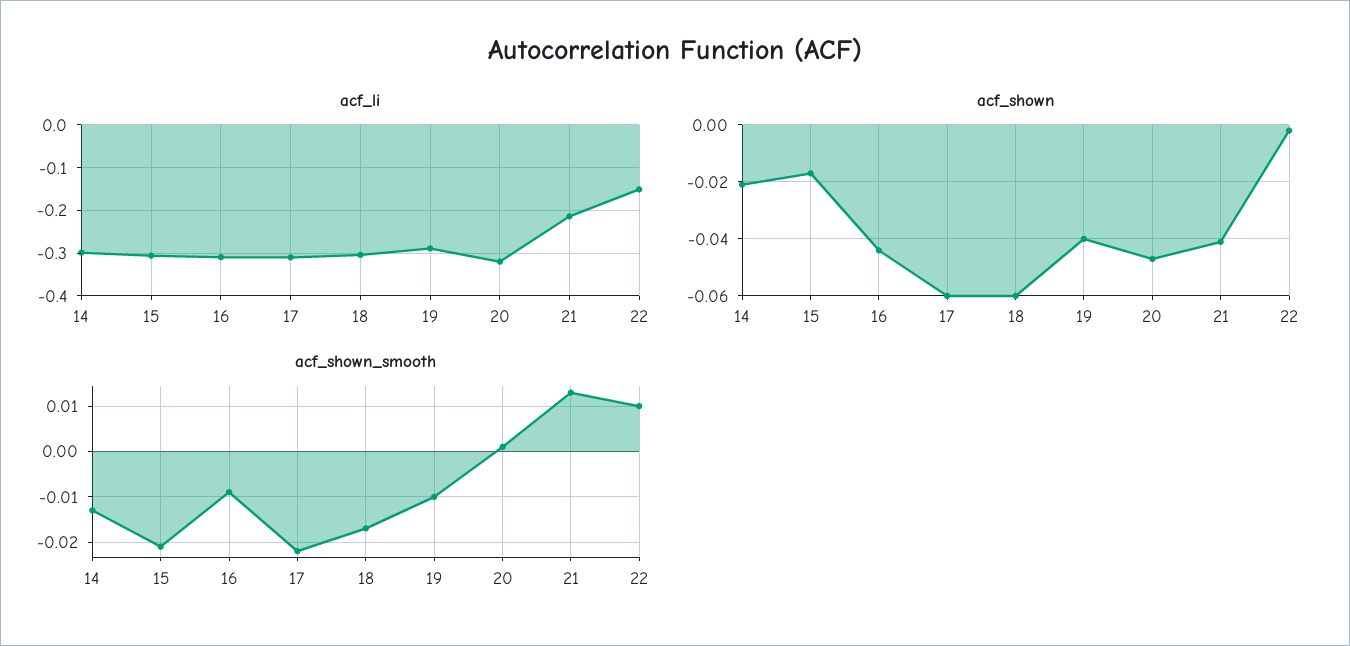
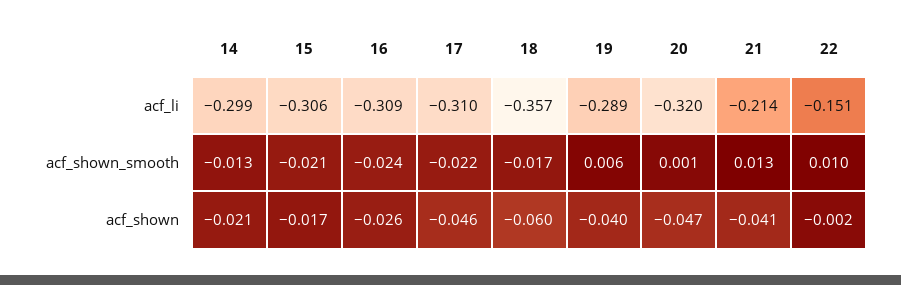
  {
    "acf_li": {
      "14": -0.299,
      "15": -0.306,
      "16": -0.309,
      "17": -0.31,
-     "18": -0.3,
+     "18": -0.357,
      "19": -0.289,
      "20": -0.32,
      "21": -0.214,
      "22": -0.151
    },
    "acf_shown": {
      "14": -0.021,
      "15": -0.017,
-     "16": -0.045,
+     "16": -0.026,
-     "17": -0.06,
+     "17": -0.046,
      "18": -0.06,
      "19": -0.04,
      "20": -0.047,
      "21": -0.041,
      "22": -0.002
    },
    "acf_shown_smooth": {
      "14": -0.013,
      "15": -0.021,
-     "16": -0.01,
+     "16": -0.024,
      "17": -0.022,
      "18": -0.017,
-     "19": -0.01,
+     "19": 0.006,
      "20": 0.001,
      "21": 0.013,
      "22": 0.01
    }
  }

